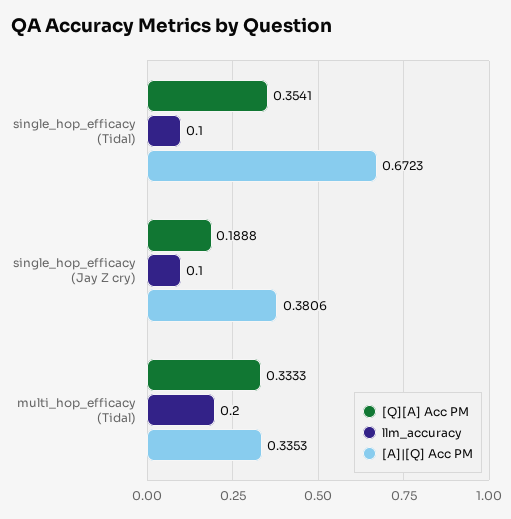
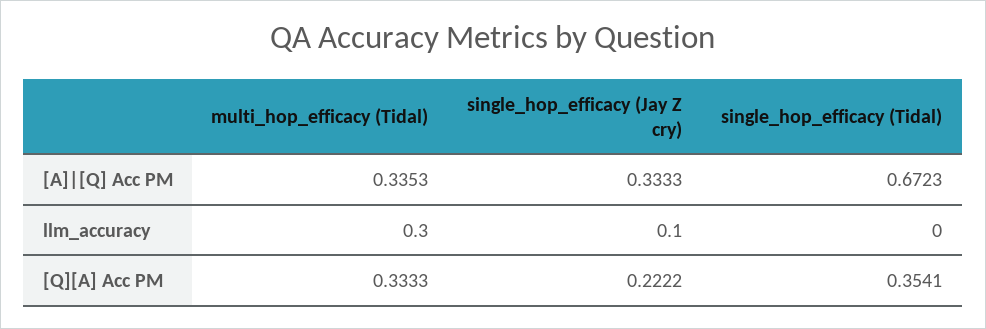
  {
    "[Q][A] Acc PM": {
      "single_hop_efficacy (Tidal)": 0.3541,
-     "single_hop_efficacy (Jay Z cry)": 0.1888,
+     "single_hop_efficacy (Jay Z cry)": 0.2222,
      "multi_hop_efficacy (Tidal)": 0.3333
    },
    "llm_accuracy": {
-     "single_hop_efficacy (Tidal)": 0.1,
+     "single_hop_efficacy (Tidal)": 0,
      "single_hop_efficacy (Jay Z cry)": 0.1,
-     "multi_hop_efficacy (Tidal)": 0.2
+     "multi_hop_efficacy (Tidal)": 0.3
    },
    "[A]|[Q] Acc PM": {
      "single_hop_efficacy (Tidal)": 0.6723,
-     "single_hop_efficacy (Jay Z cry)": 0.3806,
+     "single_hop_efficacy (Jay Z cry)": 0.3333,
      "multi_hop_efficacy (Tidal)": 0.3353
    }
  }

